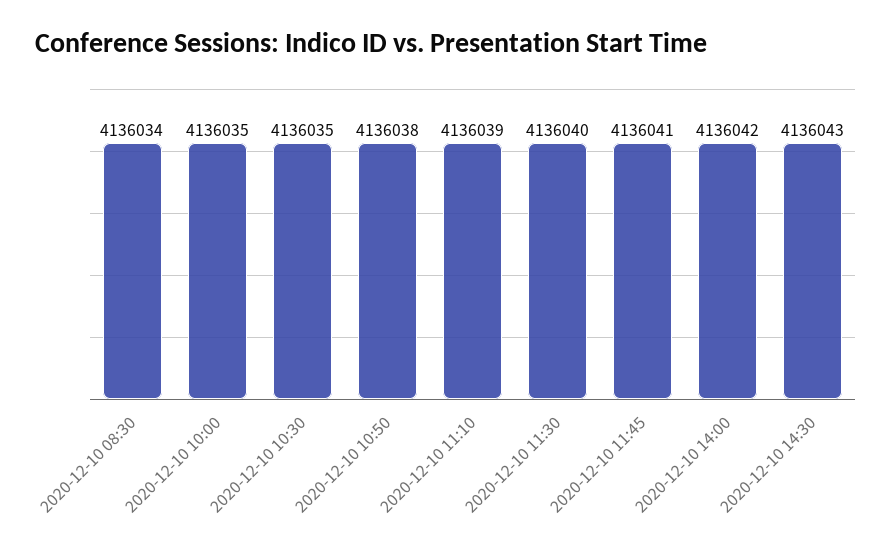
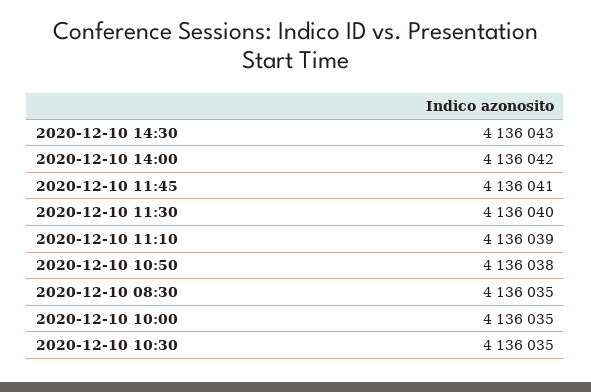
  {
-   "2020-12-10 08:30": 4136034,
+   "2020-12-10 08:30": 4136035,
    "2020-12-10 10:00": 4136035,
    "2020-12-10 10:30": 4136035,
    "2020-12-10 10:50": 4136038,
    "2020-12-10 11:10": 4136039,
    "2020-12-10 11:30": 4136040,
    "2020-12-10 11:45": 4136041,
    "2020-12-10 14:00": 4136042,
    "2020-12-10 14:30": 4136043
  }

